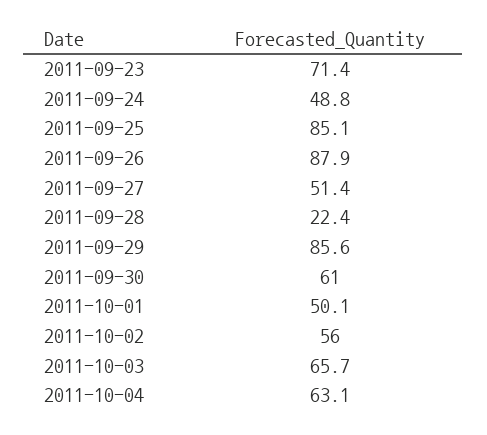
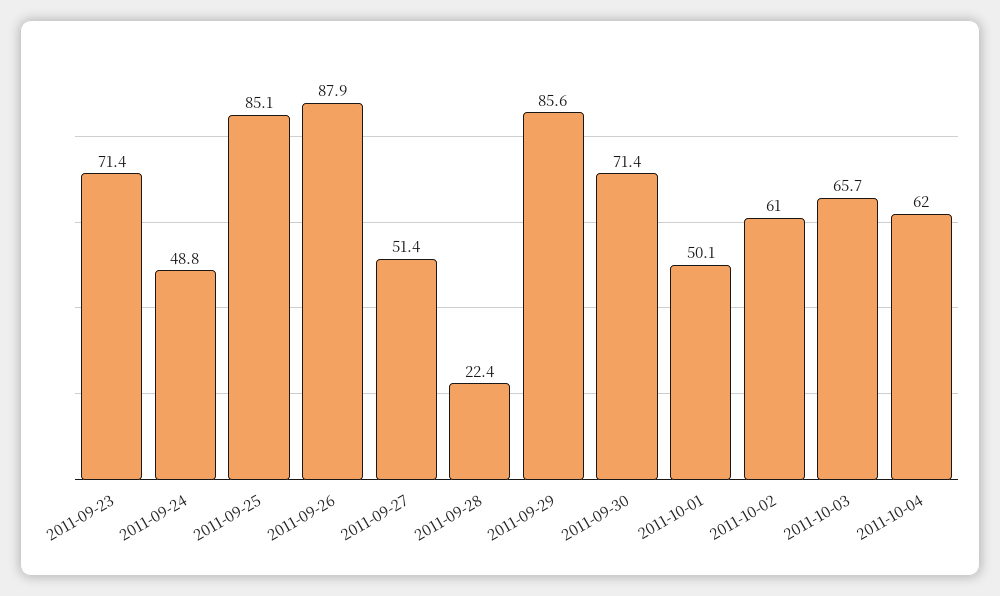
  {
    "2011-09-23": 71.4,
    "2011-09-24": 48.8,
    "2011-09-25": 85.1,
    "2011-09-26": 87.9,
    "2011-09-27": 51.4,
    "2011-09-28": 22.4,
    "2011-09-29": 85.6,
-   "2011-09-30": 61,
+   "2011-09-30": 71.4,
    "2011-10-01": 50.1,
-   "2011-10-02": 56,
+   "2011-10-02": 61,
    "2011-10-03": 65.7,
-   "2011-10-04": 63.1
+   "2011-10-04": 62
  }

